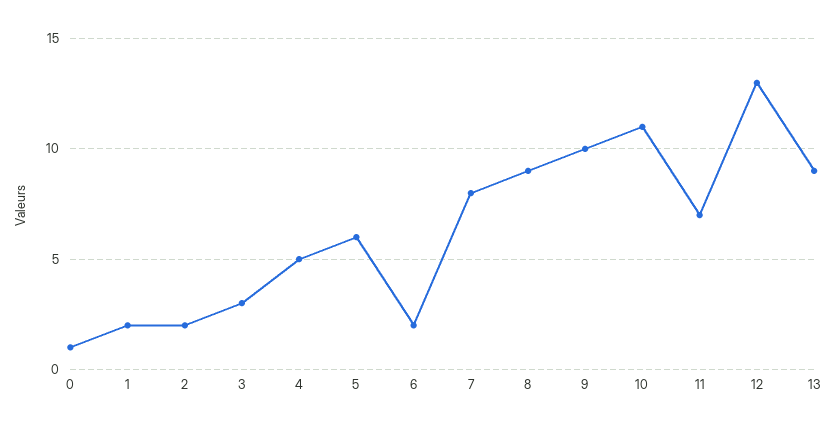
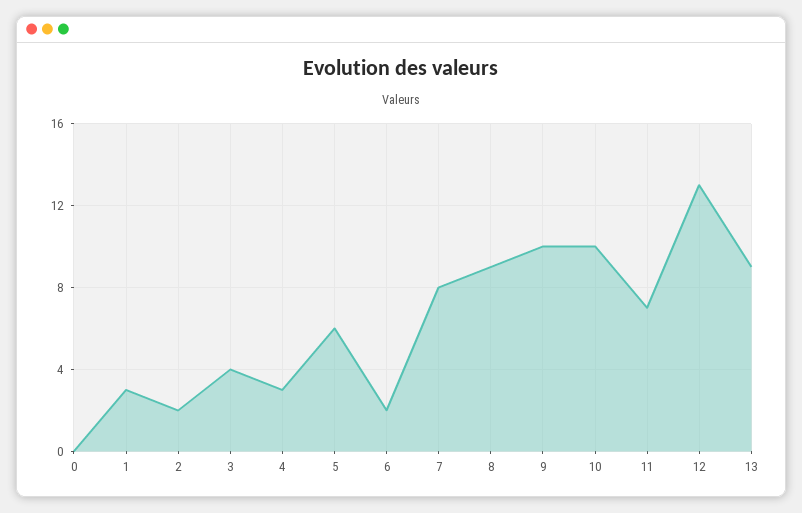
  {
-   "0": 1,
+   "0": 0,
-   "1": 2,
+   "1": 3,
    "2": 2,
-   "3": 3,
+   "3": 4,
-   "4": 5,
+   "4": 3,
    "5": 6,
    "6": 2,
    "7": 8,
    "8": 9,
    "9": 10,
-   "10": 11,
+   "10": 10,
    "11": 7,
    "12": 13,
    "13": 9
  }

